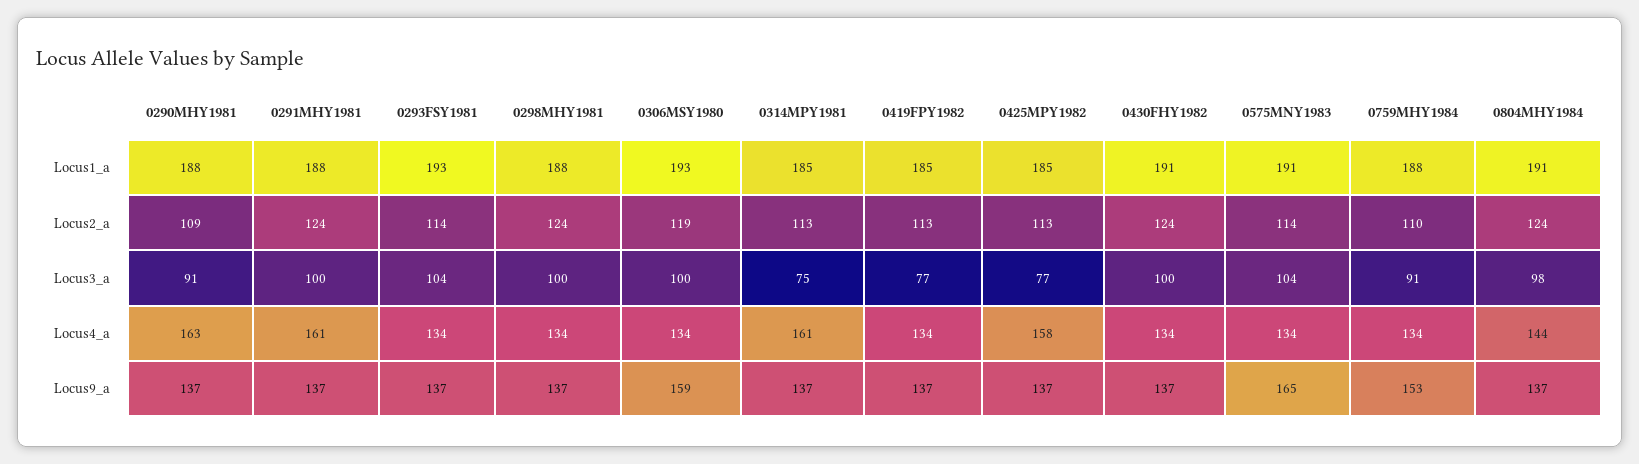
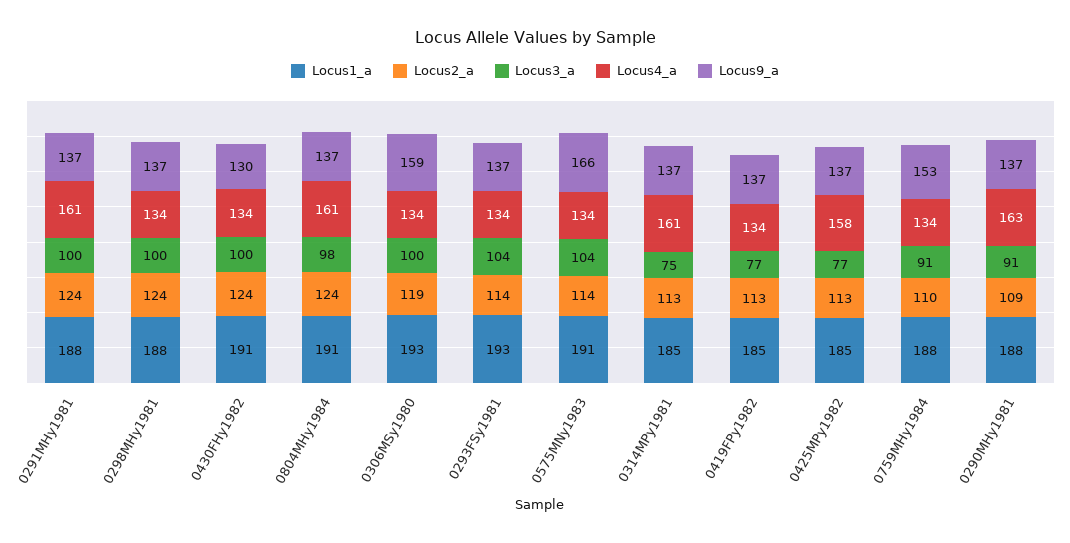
  {
    "Locus1_a": {
      "0290MHY1981": 188,
      "0291MHY1981": 188,
      "0293FSY1981": 193,
      "0298MHY1981": 188,
      "0306MSY1980": 193,
      "0314MPY1981": 185,
      "0419FPY1982": 185,
      "0425MPY1982": 185,
      "0430FHY1982": 191,
      "0575MNY1983": 191,
      "0759MHY1984": 188,
      "0804MHY1984": 191
    },
    "Locus2_a": {
      "0290MHY1981": 109,
      "0291MHY1981": 124,
      "0293FSY1981": 114,
      "0298MHY1981": 124,
      "0306MSY1980": 119,
      "0314MPY1981": 113,
      "0419FPY1982": 113,
      "0425MPY1982": 113,
      "0430FHY1982": 124,
      "0575MNY1983": 114,
      "0759MHY1984": 110,
      "0804MHY1984": 124
    },
    "Locus3_a": {
      "0290MHY1981": 91,
      "0291MHY1981": 100,
      "0293FSY1981": 104,
      "0298MHY1981": 100,
      "0306MSY1980": 100,
      "0314MPY1981": 75,
      "0419FPY1982": 77,
      "0425MPY1982": 77,
      "0430FHY1982": 100,
      "0575MNY1983": 104,
      "0759MHY1984": 91,
      "0804MHY1984": 98
    },
    "Locus4_a": {
      "0290MHY1981": 163,
      "0291MHY1981": 161,
      "0293FSY1981": 134,
      "0298MHY1981": 134,
      "0306MSY1980": 134,
      "0314MPY1981": 161,
      "0419FPY1982": 134,
      "0425MPY1982": 158,
      "0430FHY1982": 134,
      "0575MNY1983": 134,
      "0759MHY1984": 134,
-     "0804MHY1984": 144
+     "0804MHY1984": 161
    },
    "Locus9_a": {
      "0290MHY1981": 137,
      "0291MHY1981": 137,
      "0293FSY1981": 137,
      "0298MHY1981": 137,
      "0306MSY1980": 159,
      "0314MPY1981": 137,
      "0419FPY1982": 137,
      "0425MPY1982": 137,
-     "0430FHY1982": 137,
+     "0430FHY1982": 130,
-     "0575MNY1983": 165,
+     "0575MNY1983": 166,
      "0759MHY1984": 153,
      "0804MHY1984": 137
    }
  }

